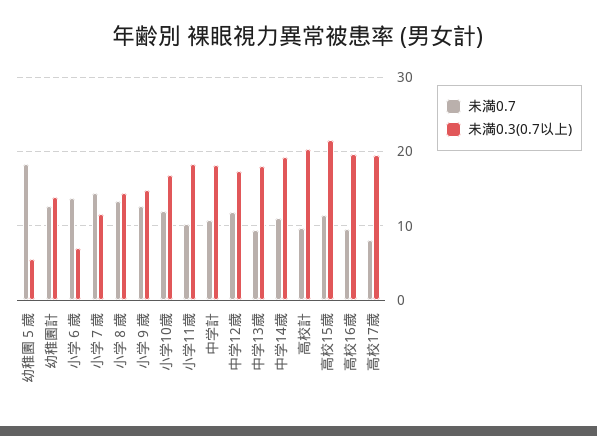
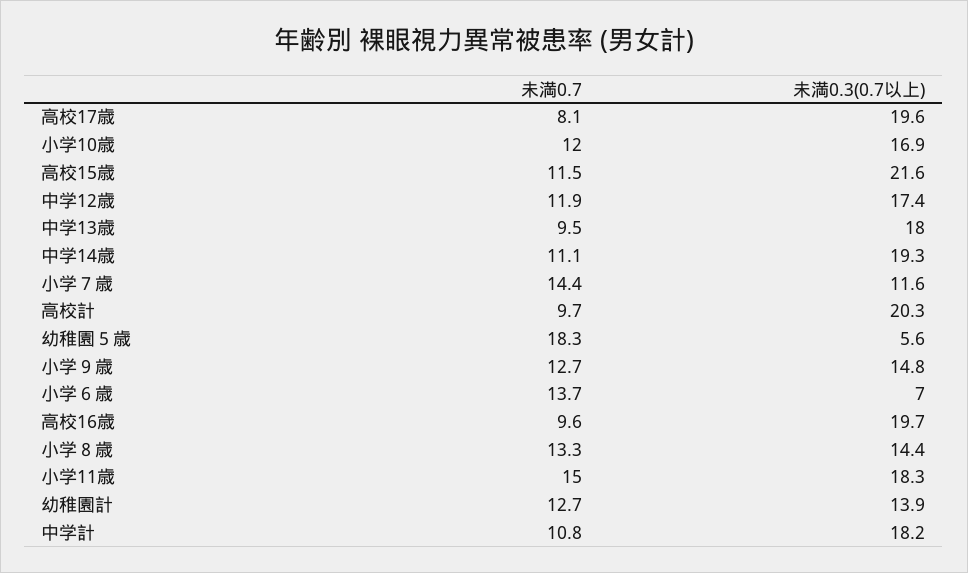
  {
    "未満0.7": {
      "幼稚園５歳": 18.3,
      "幼稚園計": 12.7,
      "小学６歳": 13.7,
      "小学７歳": 14.4,
      "小学８歳": 13.3,
      "小学９歳": 12.7,
      "小学10歳": 12,
-     "小学11歳": 10,
+     "小学11歳": 15,
      "中学計": 10.8,
      "中学12歳": 11.9,
      "中学13歳": 9.5,
      "中学14歳": 11.1,
      "高校計": 9.7,
      "高校15歳": 11.5,
      "高校16歳": 9.6,
      "高校17歳": 8.1
    },
    "未満0.3(0.7以上)": {
      "幼稚園５歳": 5.6,
      "幼稚園計": 13.9,
      "小学６歳": 7,
      "小学７歳": 11.6,
      "小学８歳": 14.4,
      "小学９歳": 14.8,
      "小学10歳": 16.9,
      "小学11歳": 18.3,
      "中学計": 18.2,
      "中学12歳": 17.4,
      "中学13歳": 18,
      "中学14歳": 19.3,
      "高校計": 20.3,
      "高校15歳": 21.6,
      "高校16歳": 19.7,
      "高校17歳": 19.6
    }
  }

